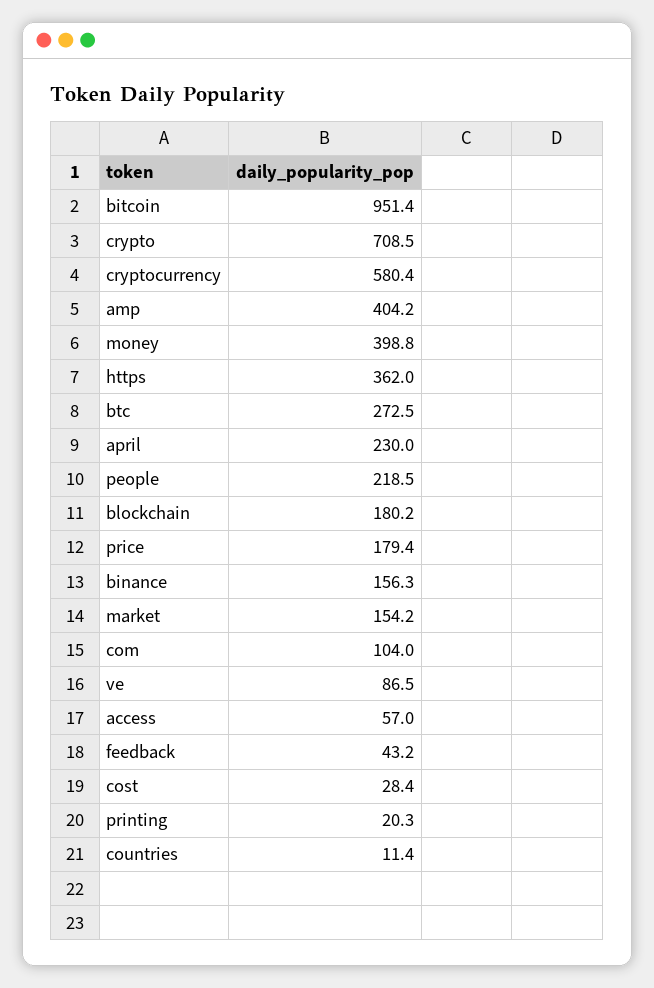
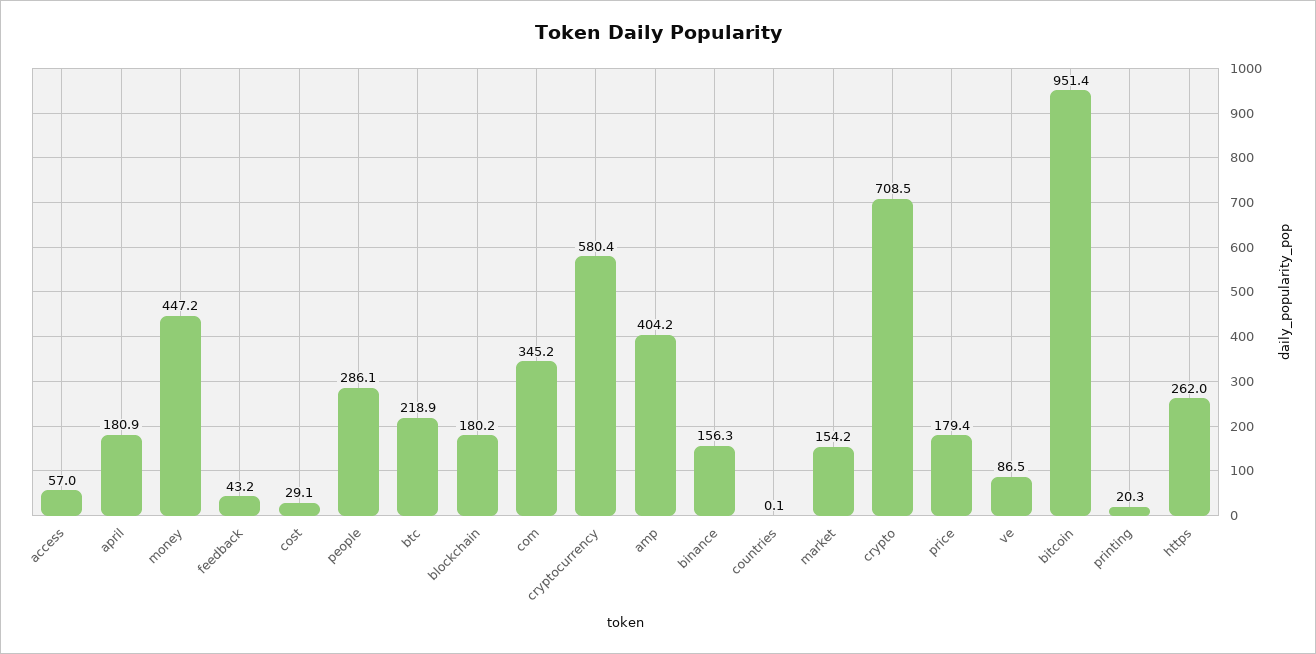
  {
    "bitcoin": 951.4,
    "crypto": 708.5,
    "cryptocurrency": 580.4,
    "amp": 404.2,
-   "money": 398.8,
+   "money": 447.2,
-   "https": 362,
+   "https": 262,
-   "btc": 272.5,
+   "btc": 218.9,
-   "april": 230,
+   "april": 180.9,
-   "people": 218.5,
+   "people": 286.1,
    "blockchain": 180.2,
    "price": 179.4,
    "binance": 156.3,
    "market": 154.2,
-   "com": 104,
+   "com": 345.2,
    "ve": 86.5,
    "access": 57,
    "feedback": 43.2,
-   "cost": 28.4,
+   "cost": 29.1,
    "printing": 20.3,
-   "countries": 11.4
+   "countries": 0.1
  }

